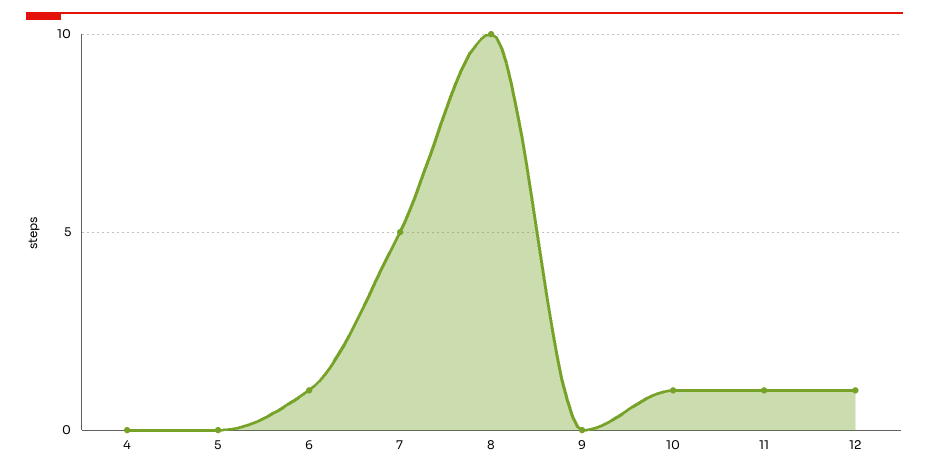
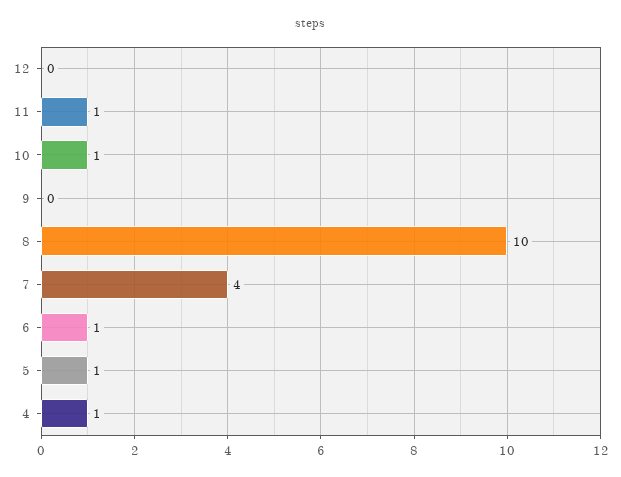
  {
-   "4": 0,
+   "4": 1,
-   "5": 0,
+   "5": 1,
    "6": 1,
-   "7": 5,
+   "7": 4,
    "8": 10,
    "9": 0,
    "10": 1,
    "11": 1,
-   "12": 1
+   "12": 0
  }

